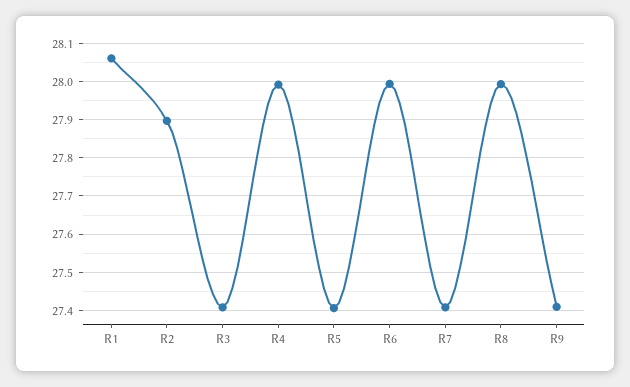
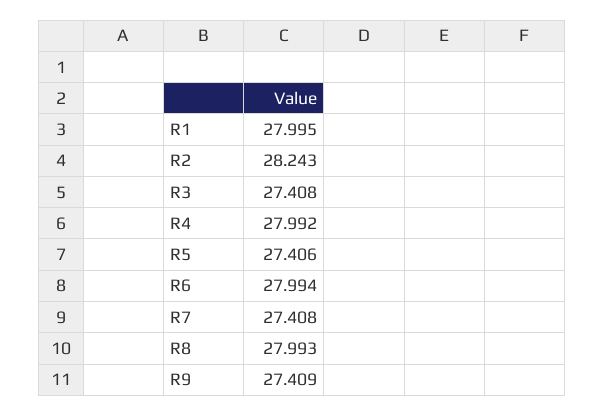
  {
-   "R1": 28.06,
+   "R1": 27.995,
-   "R2": 27.9,
+   "R2": 28.243,
    "R3": 27.408,
    "R4": 27.992,
    "R5": 27.406,
    "R6": 27.994,
    "R7": 27.408,
    "R8": 27.993,
    "R9": 27.409
  }

